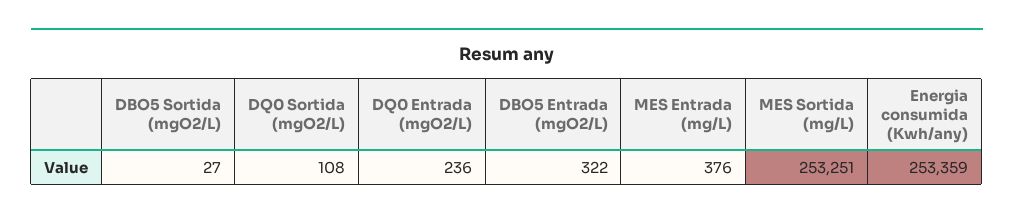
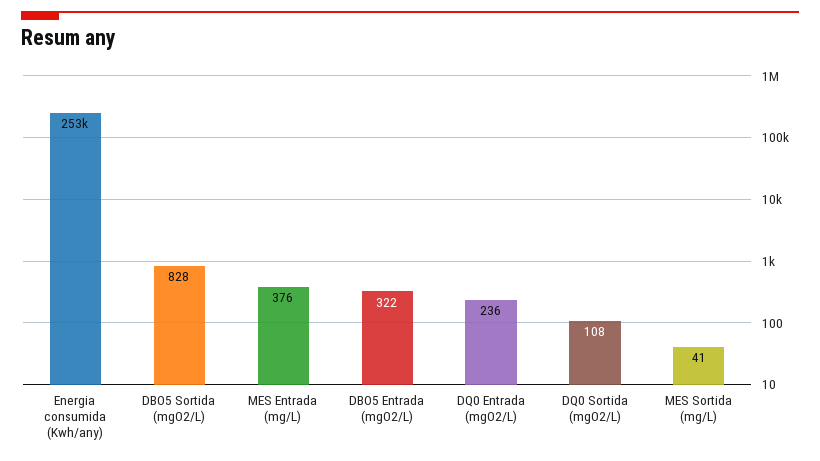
  {
-   "DBO5 Sortida (mgO2/L)": 27,
+   "DBO5 Sortida (mgO2/L)": 828,
    "DQ0 Sortida (mgO2/L)": 108,
    "DQ0 Entrada (mgO2/L)": 236,
    "DBO5 Entrada (mgO2/L)": 322,
    "MES Entrada (mg/L)": 376,
-   "MES Sortida (mg/L)": 253251,
+   "MES Sortida (mg/L)": 41,
    "Energia consumida (Kwh/any)": 253359
  }

